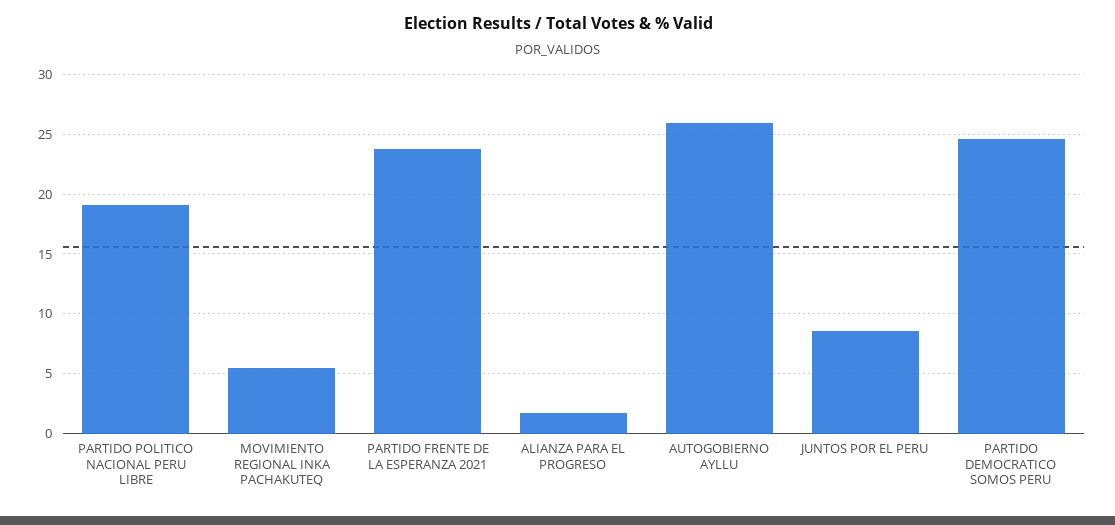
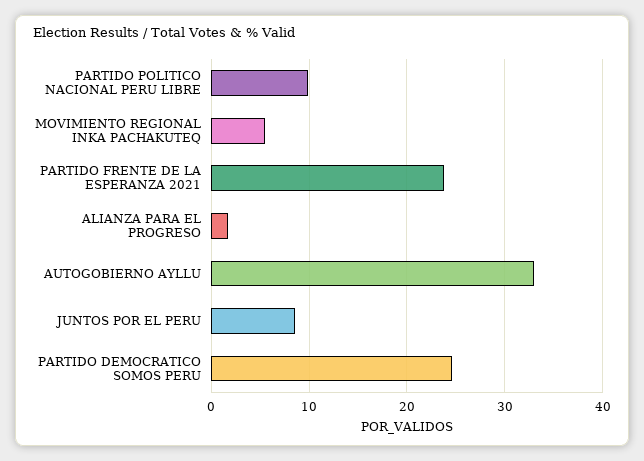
  {
-   "PARTIDO POLITICO NACIONAL PERU LIBRE": 19,
+   "PARTIDO POLITICO NACIONAL PERU LIBRE": 10,
    "MOVIMIENTO REGIONAL INKA PACHAKUTEQ": 6,
    "PARTIDO FRENTE DE LA ESPERANZA 2021": 24,
    "ALIANZA PARA EL PROGRESO": 2,
-   "AUTOGOBIERNO AYLLU": 26,
+   "AUTOGOBIERNO AYLLU": 33,
    "JUNTOS POR EL PERU": 9,
    "PARTIDO DEMOCRATICO SOMOS PERU": 25
  }

